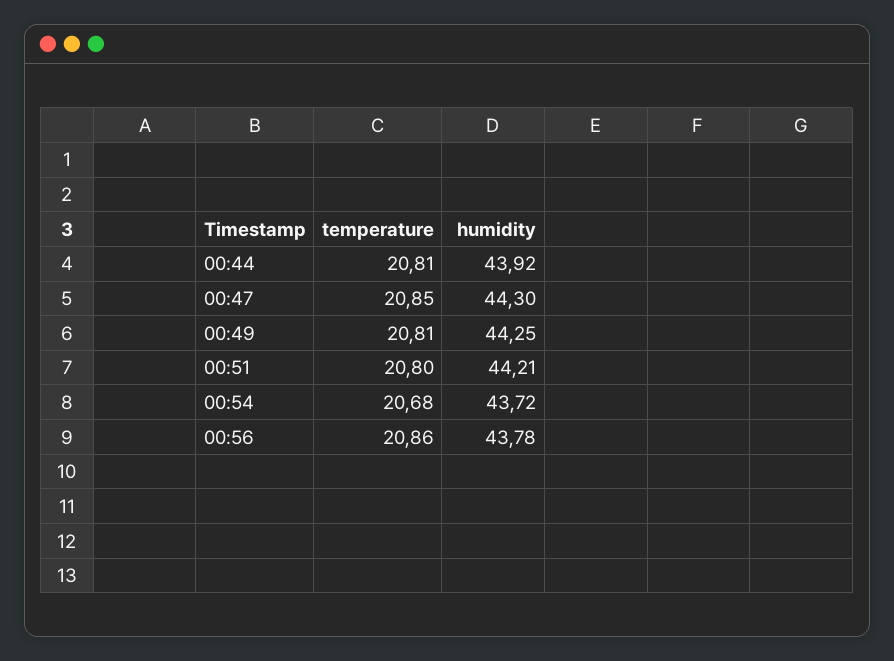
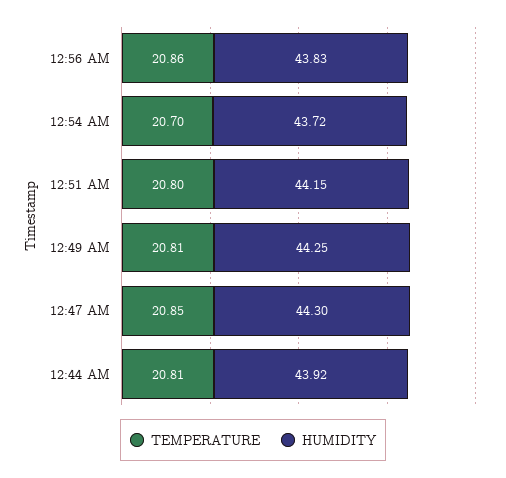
  {
    "temperature": {
      "00:44": 20.81,
      "00:47": 20.85,
      "00:49": 20.81,
      "00:51": 20.8,
-     "00:54": 20.68,
+     "00:54": 20.7,
      "00:56": 20.86
    },
    "humidity": {
      "00:44": 43.92,
      "00:47": 44.3,
      "00:49": 44.25,
-     "00:51": 44.21,
+     "00:51": 44.15,
      "00:54": 43.72,
-     "00:56": 43.78
+     "00:56": 43.83
    }
  }

